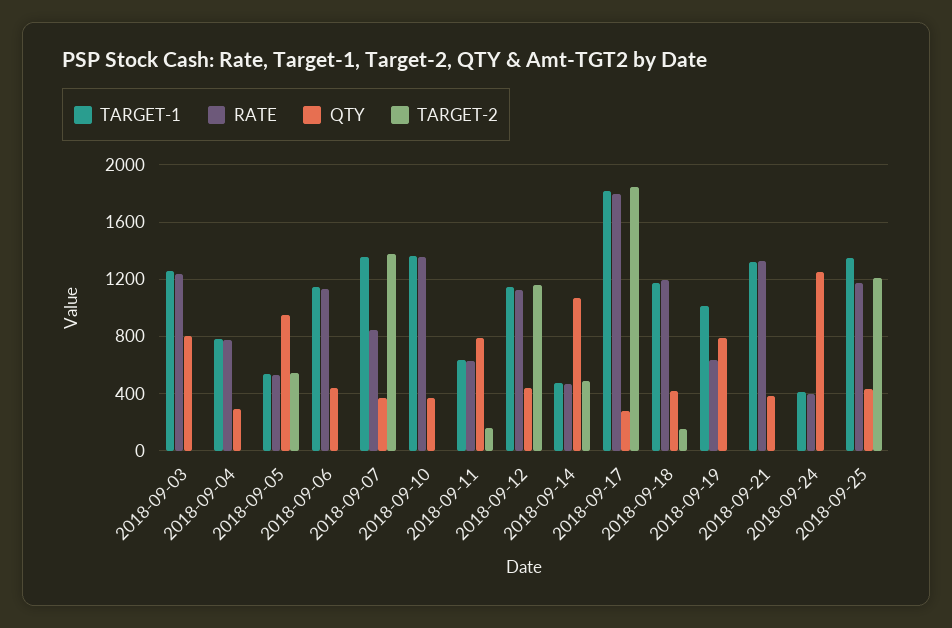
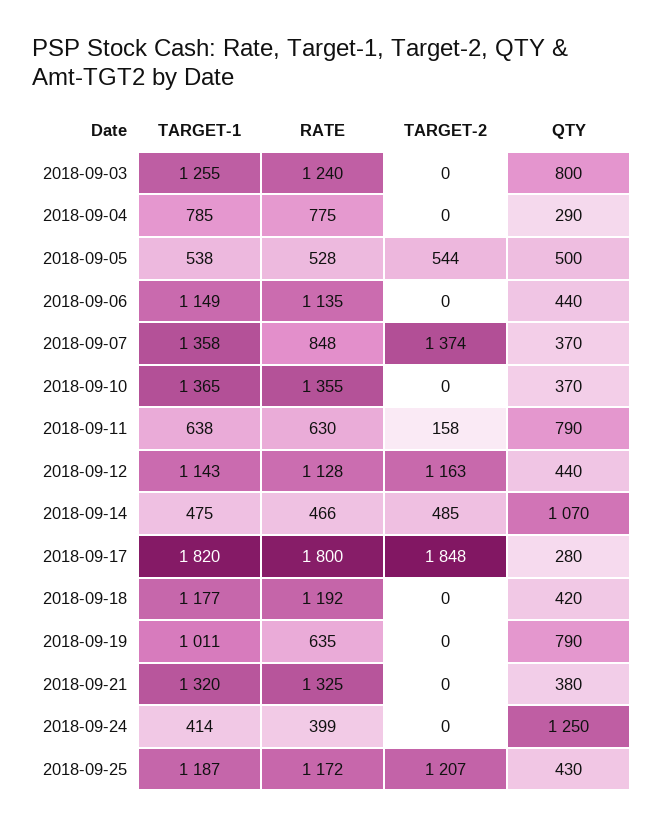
  {
    "TARGET-1": {
      "2018-09-03": 1255,
      "2018-09-04": 785,
      "2018-09-05": 538,
      "2018-09-06": 1149,
      "2018-09-07": 1358,
      "2018-09-10": 1365,
      "2018-09-11": 638,
      "2018-09-12": 1143,
      "2018-09-14": 475,
      "2018-09-17": 1820,
      "2018-09-18": 1177,
      "2018-09-19": 1011,
      "2018-09-21": 1320,
      "2018-09-24": 414,
-     "2018-09-25": 1350
+     "2018-09-25": 1187
    },
    "RATE": {
      "2018-09-03": 1240,
      "2018-09-04": 775,
      "2018-09-05": 528,
      "2018-09-06": 1135,
      "2018-09-07": 848,
      "2018-09-10": 1355,
      "2018-09-11": 630,
      "2018-09-12": 1128,
      "2018-09-14": 466,
      "2018-09-17": 1800,
      "2018-09-18": 1192,
      "2018-09-19": 635,
      "2018-09-21": 1325,
      "2018-09-24": 399,
      "2018-09-25": 1172
    },
    "QTY": {
      "2018-09-03": 800,
      "2018-09-04": 290,
-     "2018-09-05": 950,
+     "2018-09-05": 500,
      "2018-09-06": 440,
      "2018-09-07": 370,
      "2018-09-10": 370,
      "2018-09-11": 790,
      "2018-09-12": 440,
      "2018-09-14": 1070,
      "2018-09-17": 280,
      "2018-09-18": 420,
      "2018-09-19": 790,
      "2018-09-21": 380,
      "2018-09-24": 1250,
      "2018-09-25": 430
    },
    "TARGET-2": {
      "2018-09-03": 0,
      "2018-09-04": 0,
      "2018-09-05": 544,
      "2018-09-06": 0,
      "2018-09-07": 1374,
      "2018-09-10": 0,
      "2018-09-11": 158,
      "2018-09-12": 1163,
      "2018-09-14": 485,
      "2018-09-17": 1848,
-     "2018-09-18": 150,
+     "2018-09-18": 0,
      "2018-09-19": 0,
      "2018-09-21": 0,
      "2018-09-24": 0,
      "2018-09-25": 1207
    }
  }

